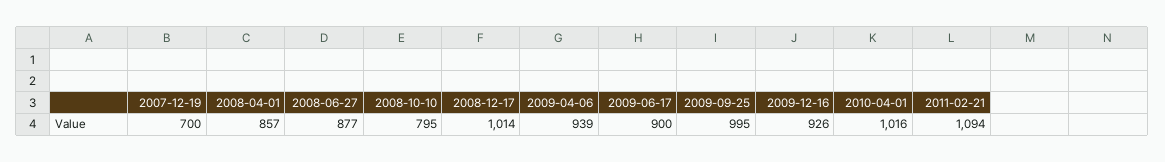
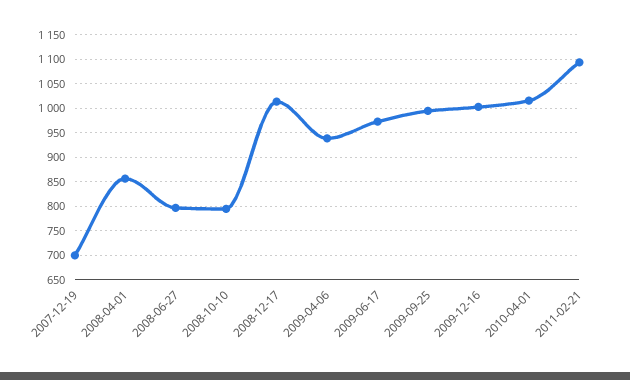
  {
    "2007-12-19": 700,
    "2008-04-01": 857,
-   "2008-06-27": 877,
+   "2008-06-27": 800,
    "2008-10-10": 795,
    "2008-12-17": 1014,
    "2009-04-06": 939,
-   "2009-06-17": 900,
+   "2009-06-17": 975,
    "2009-09-25": 995,
-   "2009-12-16": 926,
+   "2009-12-16": 1000,
    "2010-04-01": 1016,
    "2011-02-21": 1094
  }

